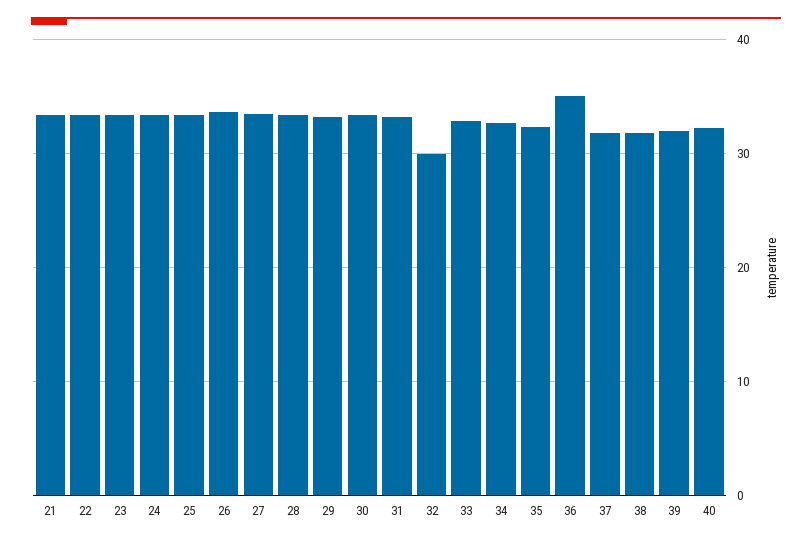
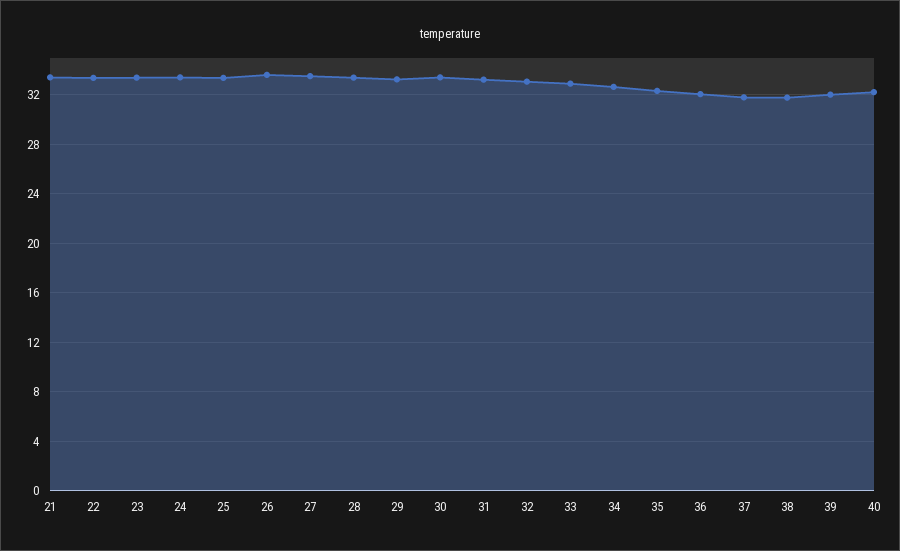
  {
    "21": 33.5,
    "22": 33.5,
    "23": 33.5,
    "24": 33.5,
    "25": 33.5,
    "26": 33.5,
    "27": 33.5,
    "28": 33.5,
    "29": 33.5,
    "30": 33.5,
    "31": 33,
-   "32": 30,
+   "32": 33,
    "33": 33,
    "34": 32.5,
    "35": 32.5,
-   "36": 35,
+   "36": 32,
    "37": 32,
    "38": 32,
    "39": 32,
    "40": 32
  }

